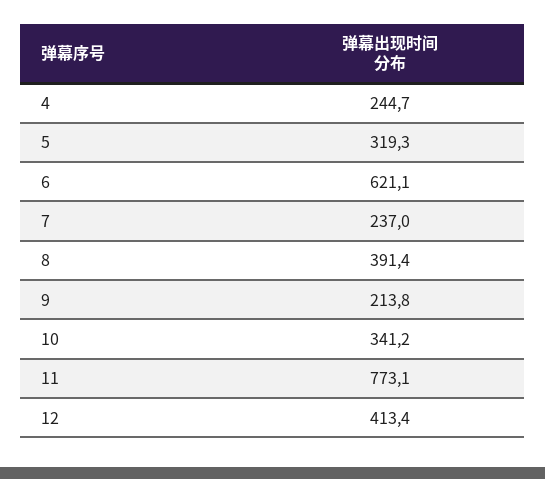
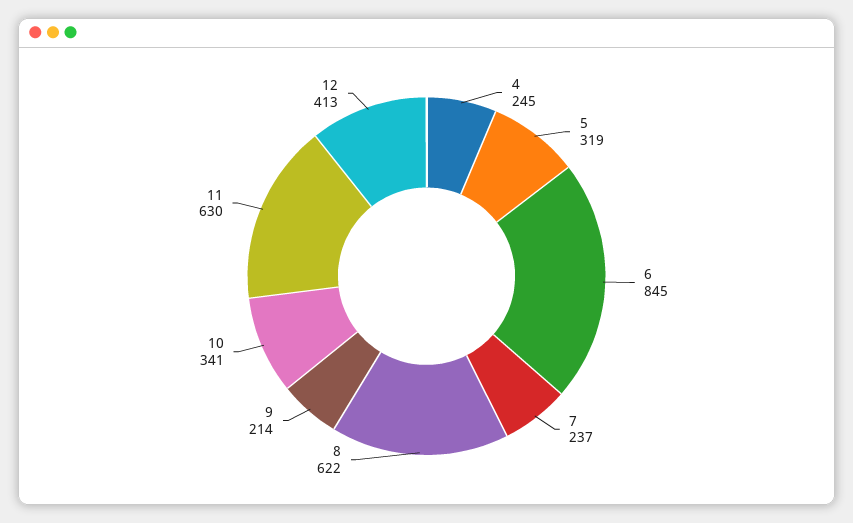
  {
    "4": 244.7,
    "5": 319.3,
-   "6": 621.1,
+   "6": 845,
    "7": 237,
-   "8": 391.4,
+   "8": 622,
    "9": 213.8,
    "10": 341.2,
-   "11": 773.1,
+   "11": 630,
    "12": 413.4
  }

